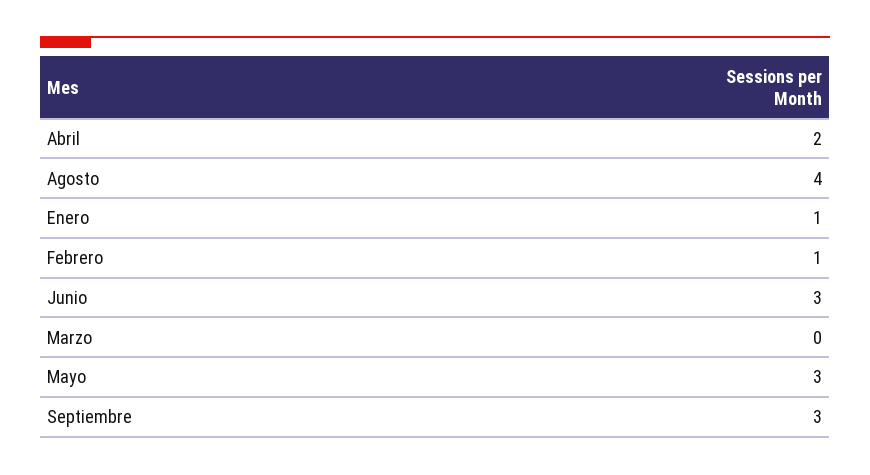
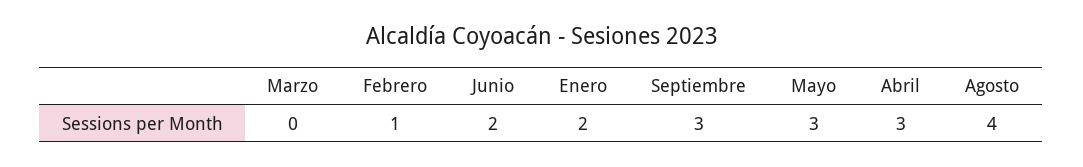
  {
-   "Abril": 2,
+   "Abril": 3,
    "Agosto": 4,
-   "Enero": 1,
+   "Enero": 2,
    "Febrero": 1,
-   "Junio": 3,
+   "Junio": 2,
    "Marzo": 0,
    "Mayo": 3,
    "Septiembre": 3
  }

